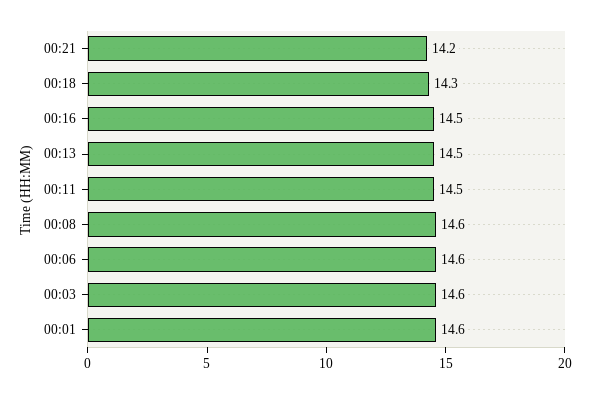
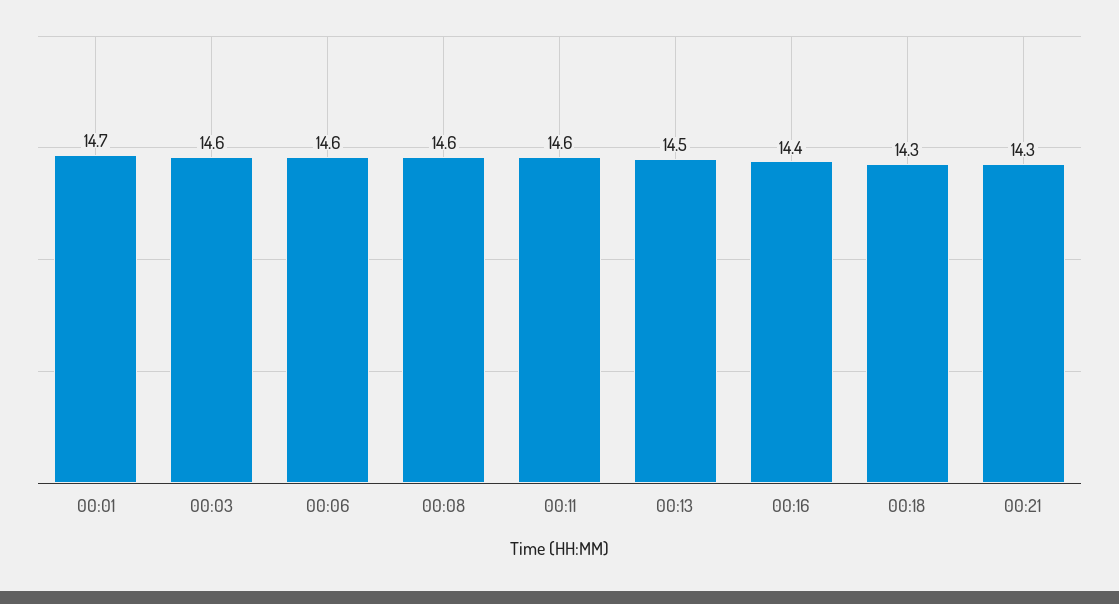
  {
-   "00:21": 14.2,
+   "00:21": 14.3,
    "00:18": 14.3,
-   "00:16": 14.5,
+   "00:16": 14.4,
    "00:13": 14.5,
-   "00:11": 14.5,
+   "00:11": 14.6,
    "00:08": 14.6,
    "00:06": 14.6,
    "00:03": 14.6,
-   "00:01": 14.6
+   "00:01": 14.7
  }

